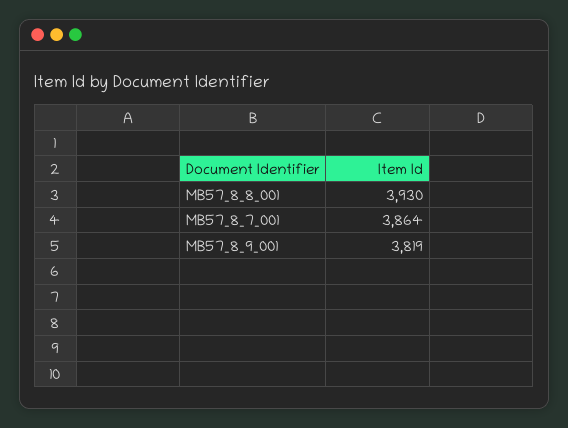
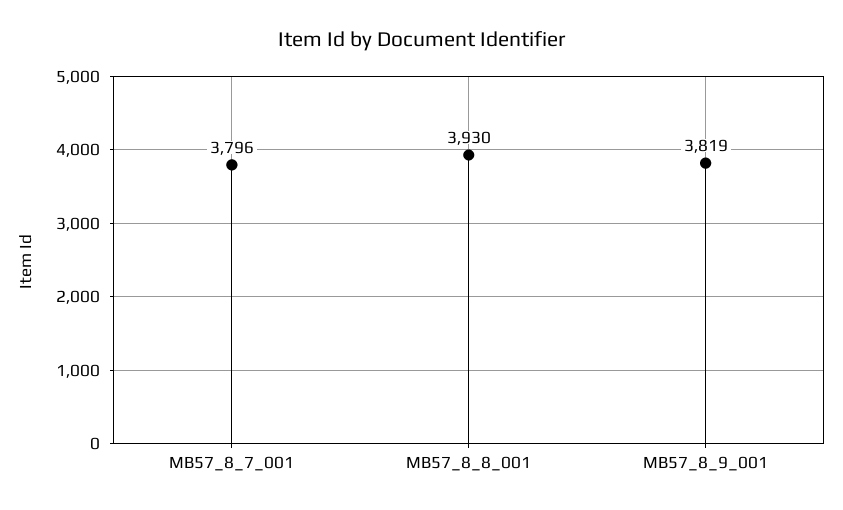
  {
    "MB57_8_8_001": 3930,
-   "MB57_8_7_001": 3864,
+   "MB57_8_7_001": 3796,
    "MB57_8_9_001": 3819
  }

